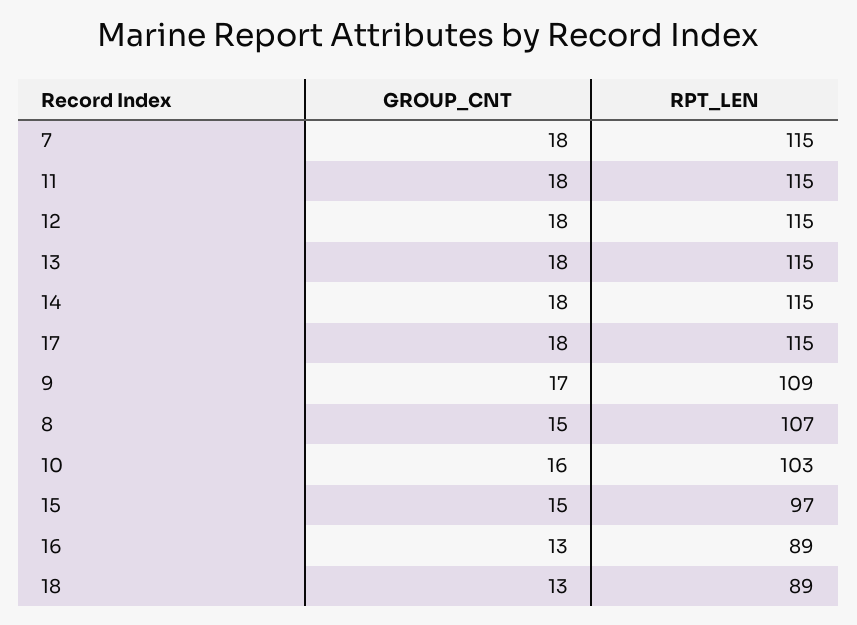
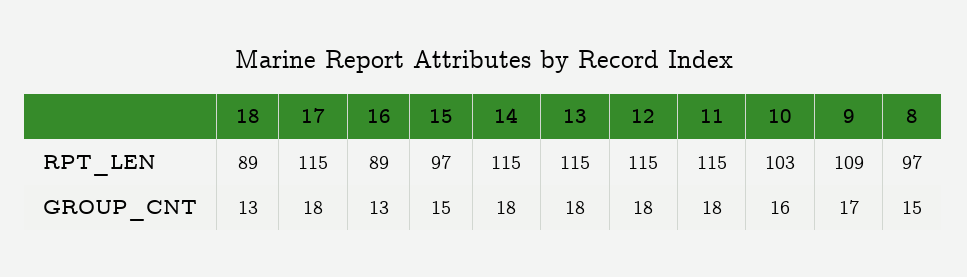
  {
    "GROUP_CNT": {
-     "7": 18,
      "11": 18,
      "12": 18,
      "13": 18,
      "14": 18,
      "17": 18,
      "9": 17,
      "8": 15,
      "10": 16,
      "15": 15,
      "16": 13,
      "18": 13
    },
    "RPT_LEN": {
-     "7": 115,
      "11": 115,
      "12": 115,
      "13": 115,
      "14": 115,
      "17": 115,
      "9": 109,
-     "8": 107,
+     "8": 97,
      "10": 103,
      "15": 97,
      "16": 89,
      "18": 89
    }
  }

